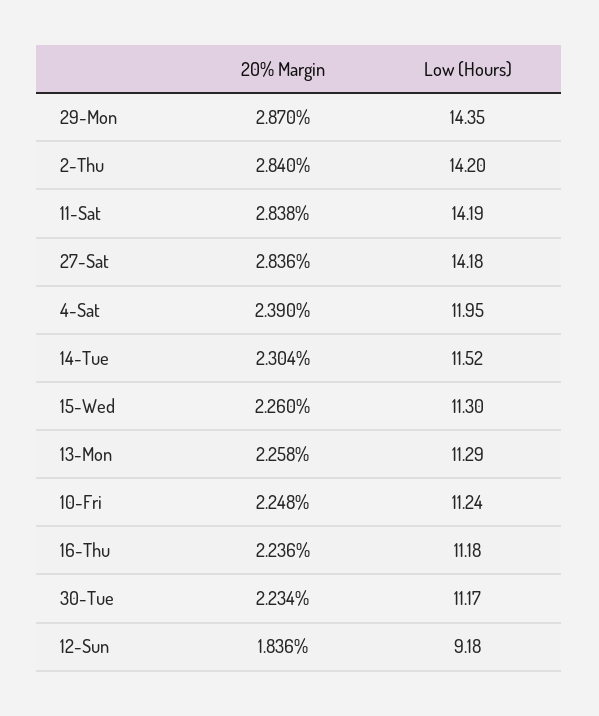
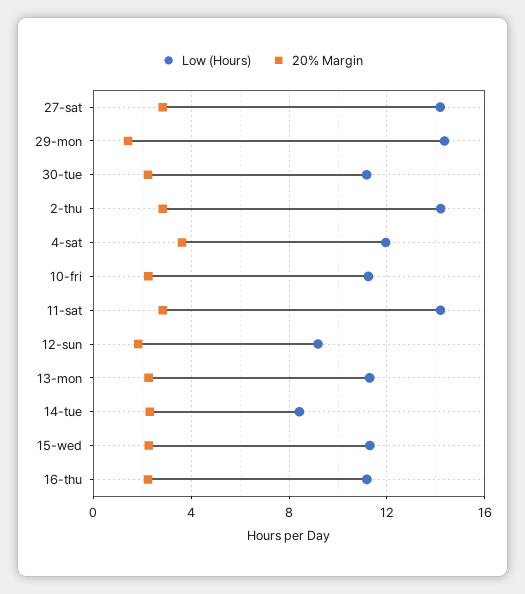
  {
    "20% Margin": {
-     "29-Mon": 2.87,
+     "29-Mon": 1.5,
      "2-Thu": 2.84,
      "11-Sat": 2.838,
      "27-Sat": 2.836,
-     "4-Sat": 2.39,
+     "4-Sat": 3.5,
      "14-Tue": 2.304,
      "15-Wed": 2.26,
      "13-Mon": 2.258,
      "10-Fri": 2.248,
      "16-Thu": 2.236,
      "30-Tue": 2.234,
      "12-Sun": 1.836
    },
    "Low (Hours)": {
      "29-Mon": 14.35,
      "2-Thu": 14.2,
      "11-Sat": 14.19,
      "27-Sat": 14.18,
      "4-Sat": 11.95,
-     "14-Tue": 11.52,
+     "14-Tue": 8.5,
      "15-Wed": 11.3,
      "13-Mon": 11.29,
      "10-Fri": 11.24,
      "16-Thu": 11.18,
      "30-Tue": 11.17,
      "12-Sun": 9.18
    }
  }

